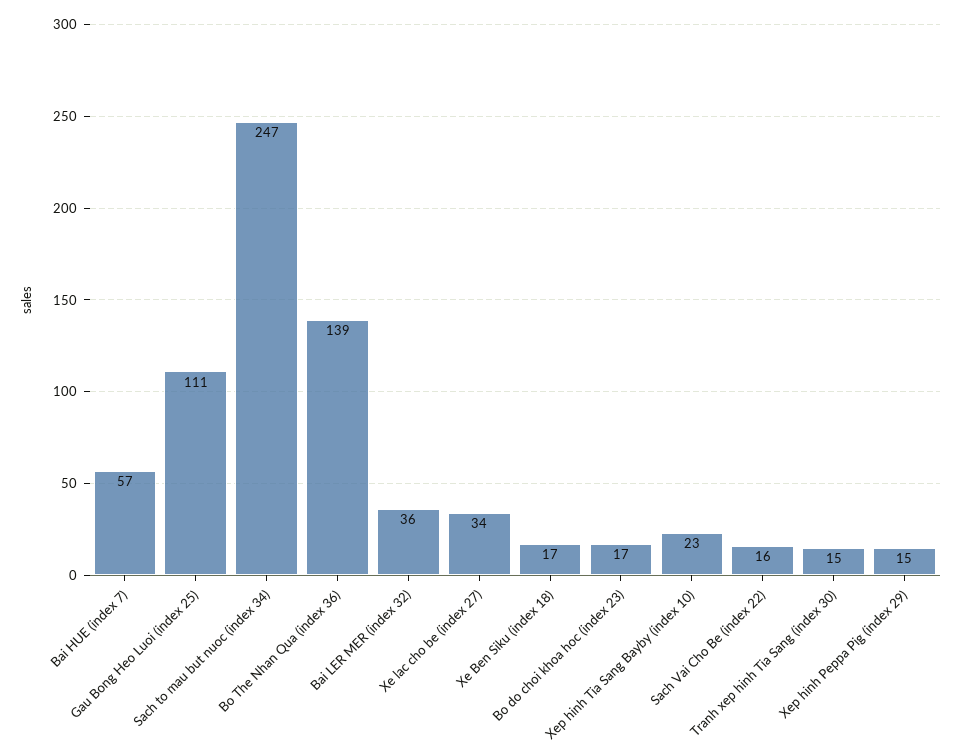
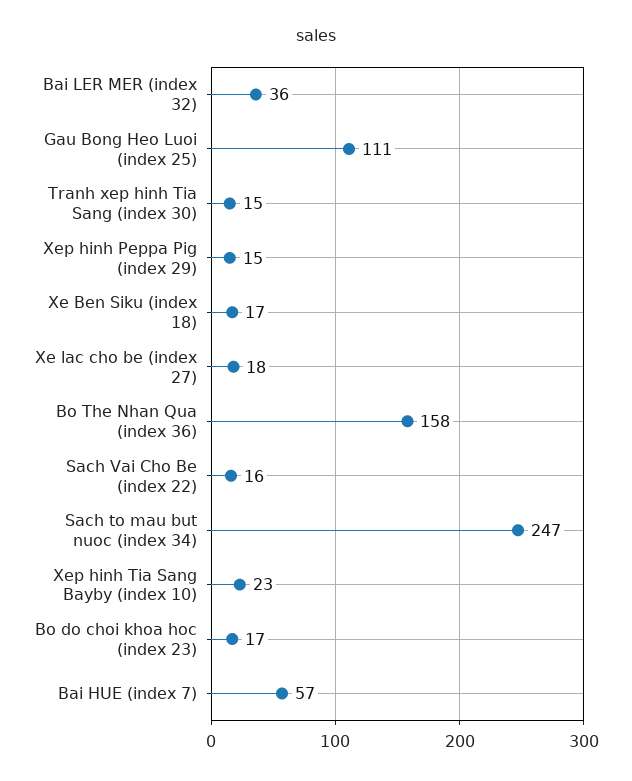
  {
    "Bai HUE (index 7)": 57,
    "Gau Bong Heo Luoi (index 25)": 111,
    "Sach to mau but nuoc (index 34)": 247,
-   "Bo The Nhan Qua (index 36)": 139,
+   "Bo The Nhan Qua (index 36)": 158,
    "Bai LER MER (index 32)": 36,
-   "Xe lac cho be (index 27)": 34,
+   "Xe lac cho be (index 27)": 18,
    "Xe Ben Siku (index 18)": 17,
    "Bo do choi khoa hoc (index 23)": 17,
    "Xep hinh Tia Sang Bayby (index 10)": 23,
    "Sach Vai Cho Be (index 22)": 16,
    "Tranh xep hinh Tia Sang (index 30)": 15,
    "Xep hinh Peppa Pig (index 29)": 15
  }

